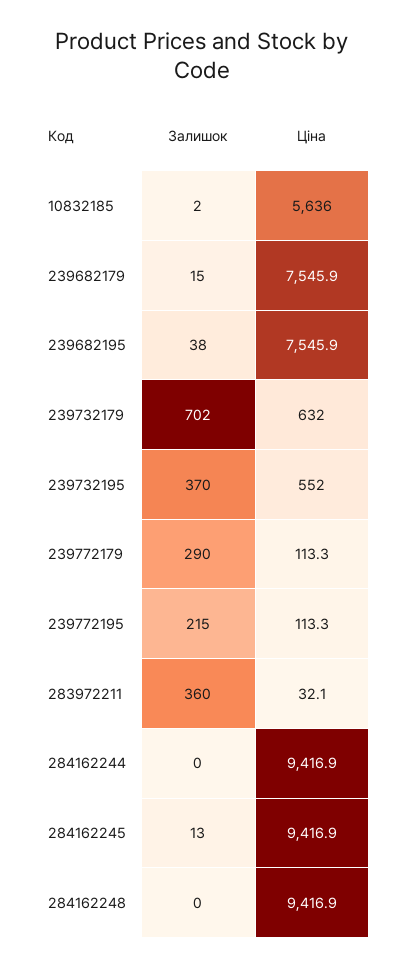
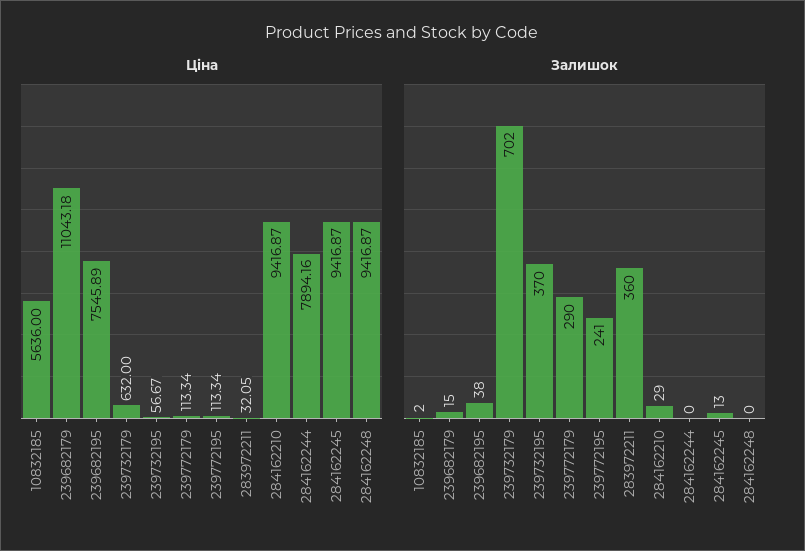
  {
    "Залишок": {
      "10832185": 2,
      "239682179": 15,
      "239682195": 38,
      "239732179": 702,
      "239732195": 370,
      "239772179": 290,
-     "239772195": 215,
+     "239772195": 241,
      "283972211": 360,
      "284162244": 0,
      "284162245": 13,
-     "284162248": 0
+     "284162248": 0,
+     "284162210": 29
    },
    "Ціна": {
      "10832185": 5636,
-     "239682179": 7545.9,
+     "239682179": 11043.18,
      "239682195": 7545.89,
      "239732179": 632,
-     "239732195": 552,
+     "239732195": 56.67,
      "239772179": 113.34,
      "239772195": 113.34,
      "283972211": 32.05,
-     "284162244": 9416.9,
+     "284162244": 7894.16,
      "284162245": 9416.87,
-     "284162248": 9416.87
+     "284162248": 9416.87,
+     "284162210": 9416.87
    }
  }

